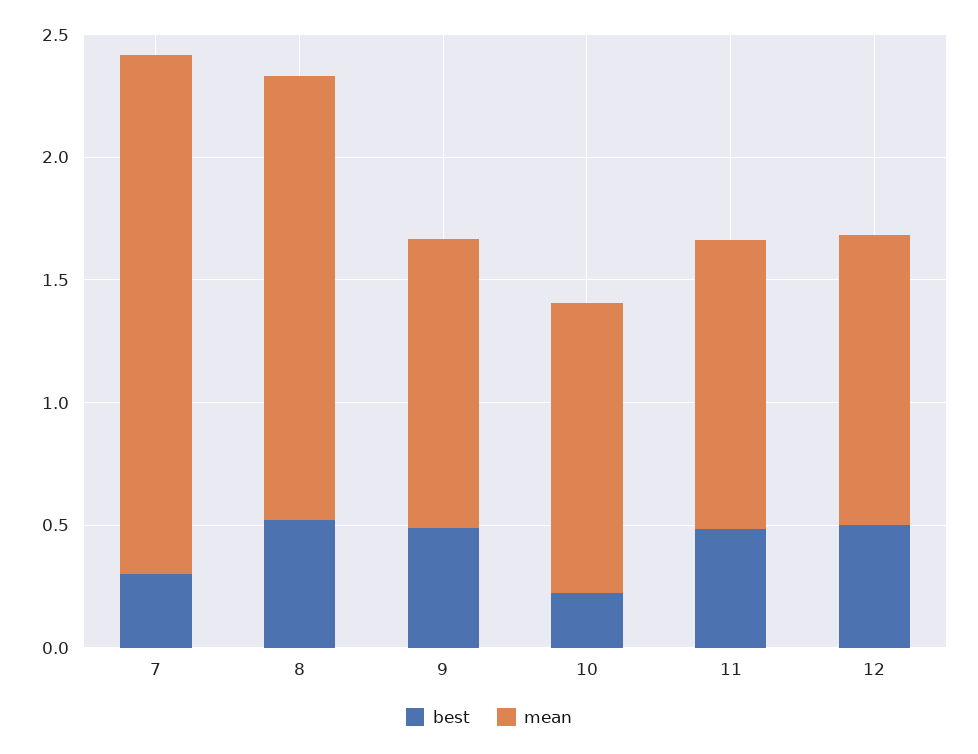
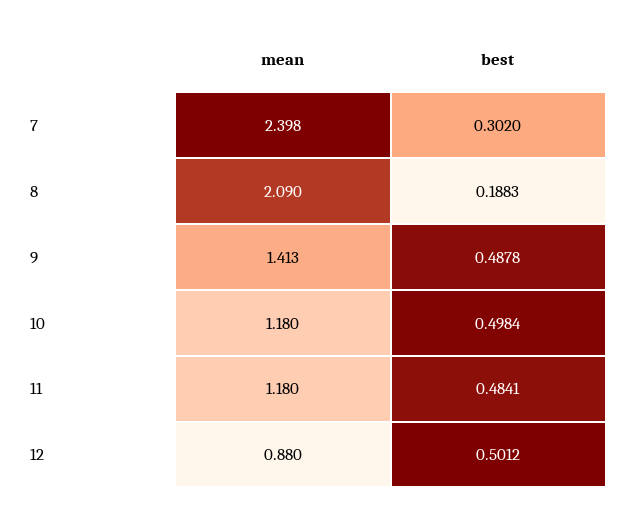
  {
    "best": {
      "7": 0.302,
-     "8": 0.5,
+     "8": 0.1883,
      "9": 0.4878,
-     "10": 0.2,
+     "10": 0.4984,
      "11": 0.4841,
      "12": 0.5012
    },
    "mean": {
-     "7": 2.1,
+     "7": 2.398,
-     "8": 1.8,
+     "8": 2.09,
-     "9": 1.2,
+     "9": 1.413,
      "10": 1.18,
      "11": 1.18,
-     "12": 1.2
+     "12": 0.88
    }
  }

